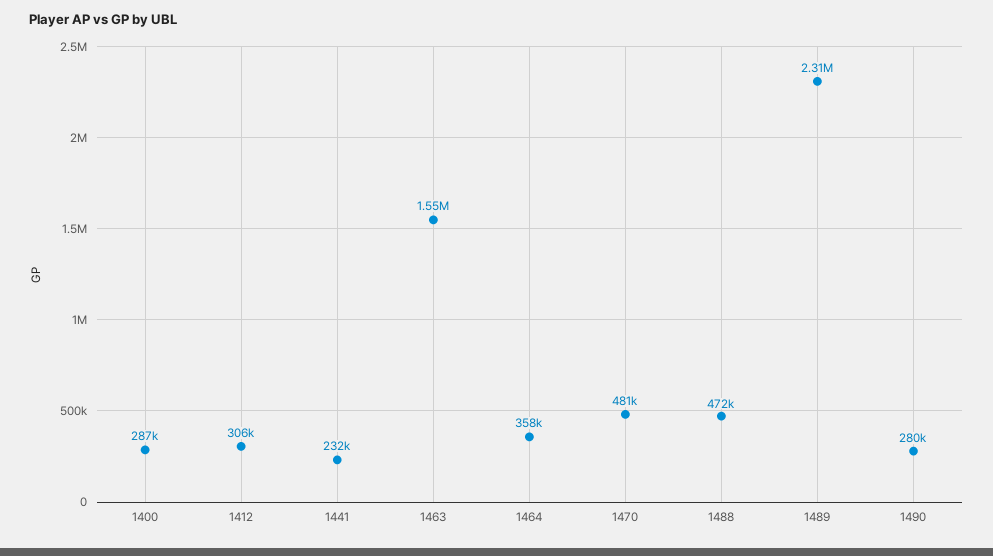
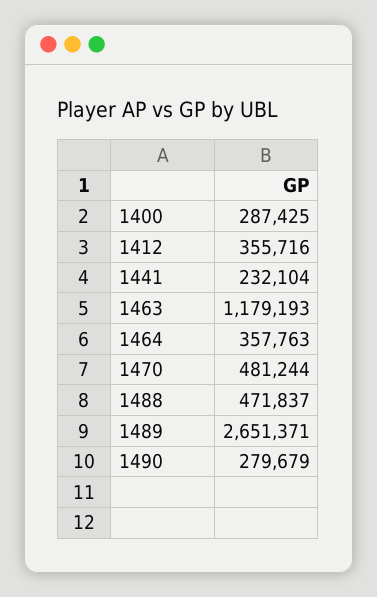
  {
    "1400": 287425,
-   "1412": 306000,
+   "1412": 355716,
    "1441": 232104,
-   "1463": 1550000,
+   "1463": 1179193,
    "1464": 357763,
    "1470": 481244,
    "1488": 471837,
-   "1489": 2310000,
+   "1489": 2651371,
    "1490": 279679
  }

